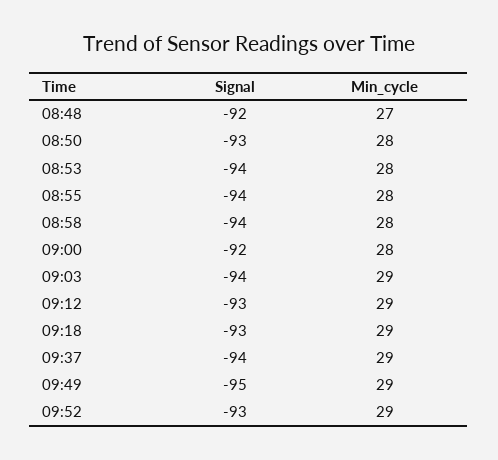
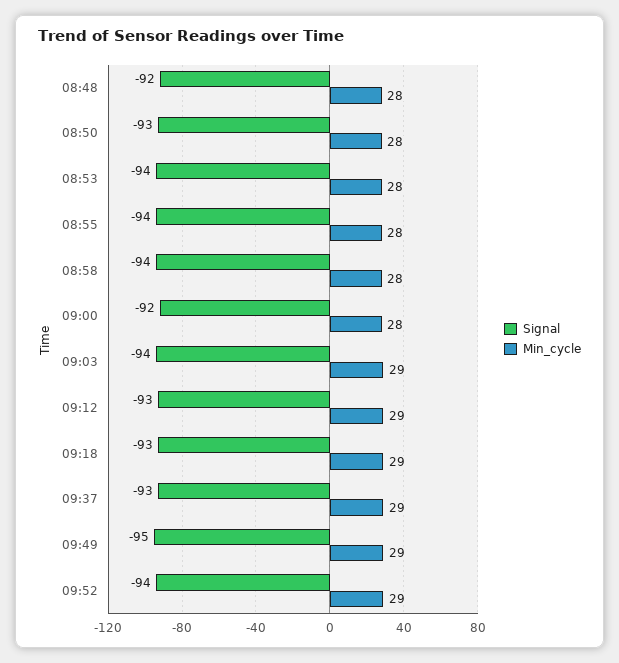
  {
    "Signal": {
      "08:48": -92,
      "08:50": -93,
      "08:53": -94,
      "08:55": -94,
      "08:58": -94,
      "09:00": -92,
      "09:03": -94,
      "09:12": -93,
      "09:18": -93,
-     "09:37": -94,
+     "09:37": -93,
      "09:49": -95,
-     "09:52": -93
+     "09:52": -94
    },
    "Min_cycle": {
-     "08:48": 27,
+     "08:48": 28,
      "08:50": 28,
      "08:53": 28,
      "08:55": 28,
      "08:58": 28,
      "09:00": 28,
      "09:03": 29,
      "09:12": 29,
      "09:18": 29,
      "09:37": 29,
      "09:49": 29,
      "09:52": 29
    }
  }

